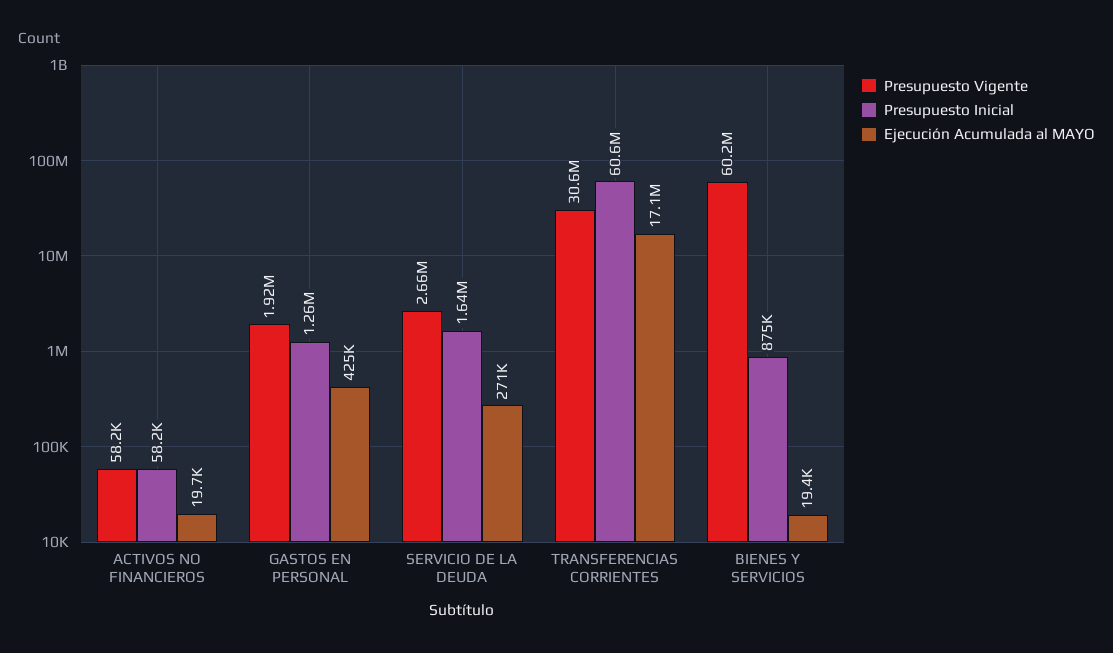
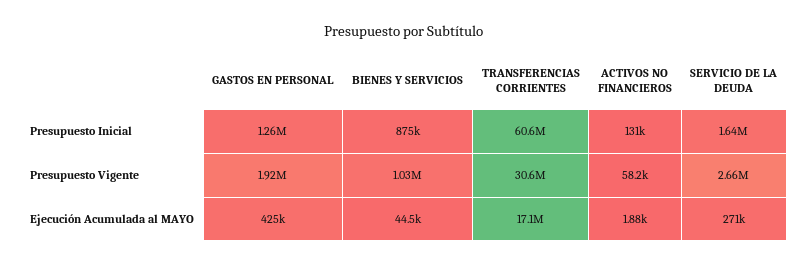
  {
    "Presupuesto Vigente": {
      "ACTIVOS NO FINANCIEROS": 58200,
      "GASTOS EN PERSONAL": 1920000,
      "SERVICIO DE LA DEUDA": 2660000,
      "TRANSFERENCIAS CORRIENTES": 30600000,
-     "BIENES Y SERVICIOS": 60200000
+     "BIENES Y SERVICIOS": 1030000
    },
    "Presupuesto Inicial": {
-     "ACTIVOS NO FINANCIEROS": 58200,
+     "ACTIVOS NO FINANCIEROS": 131000,
      "GASTOS EN PERSONAL": 1260000,
      "SERVICIO DE LA DEUDA": 1640000,
      "TRANSFERENCIAS CORRIENTES": 60600000,
      "BIENES Y SERVICIOS": 875000
    },
    "Ejecución Acumulada al MAYO": {
-     "ACTIVOS NO FINANCIEROS": 19700,
+     "ACTIVOS NO FINANCIEROS": 1880,
      "GASTOS EN PERSONAL": 425000,
      "SERVICIO DE LA DEUDA": 271000,
      "TRANSFERENCIAS CORRIENTES": 17100000,
-     "BIENES Y SERVICIOS": 19400
+     "BIENES Y SERVICIOS": 44500
    }
  }

